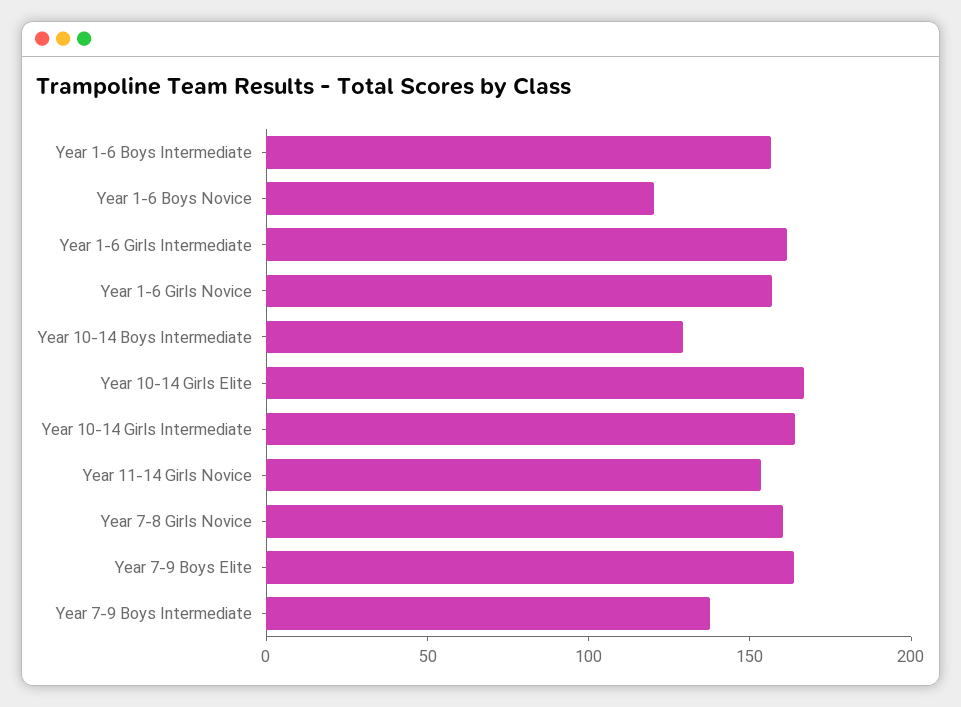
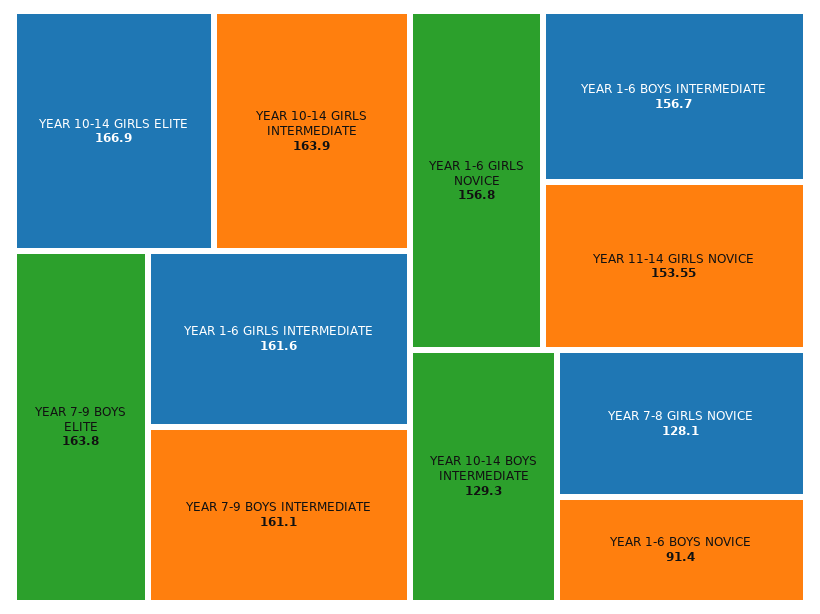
  {
    "Year 1-6 Boys Intermediate": 156.7,
-   "Year 1-6 Boys Novice": 120,
+   "Year 1-6 Boys Novice": 91.4,
    "Year 1-6 Girls Intermediate": 161.6,
    "Year 1-6 Girls Novice": 156.8,
    "Year 10-14 Boys Intermediate": 129.3,
    "Year 10-14 Girls Elite": 166.9,
    "Year 10-14 Girls Intermediate": 163.9,
    "Year 11-14 Girls Novice": 153.55,
-   "Year 7-8 Girls Novice": 160,
+   "Year 7-8 Girls Novice": 128.1,
    "Year 7-9 Boys Elite": 163.8,
-   "Year 7-9 Boys Intermediate": 140
+   "Year 7-9 Boys Intermediate": 161.1
  }

